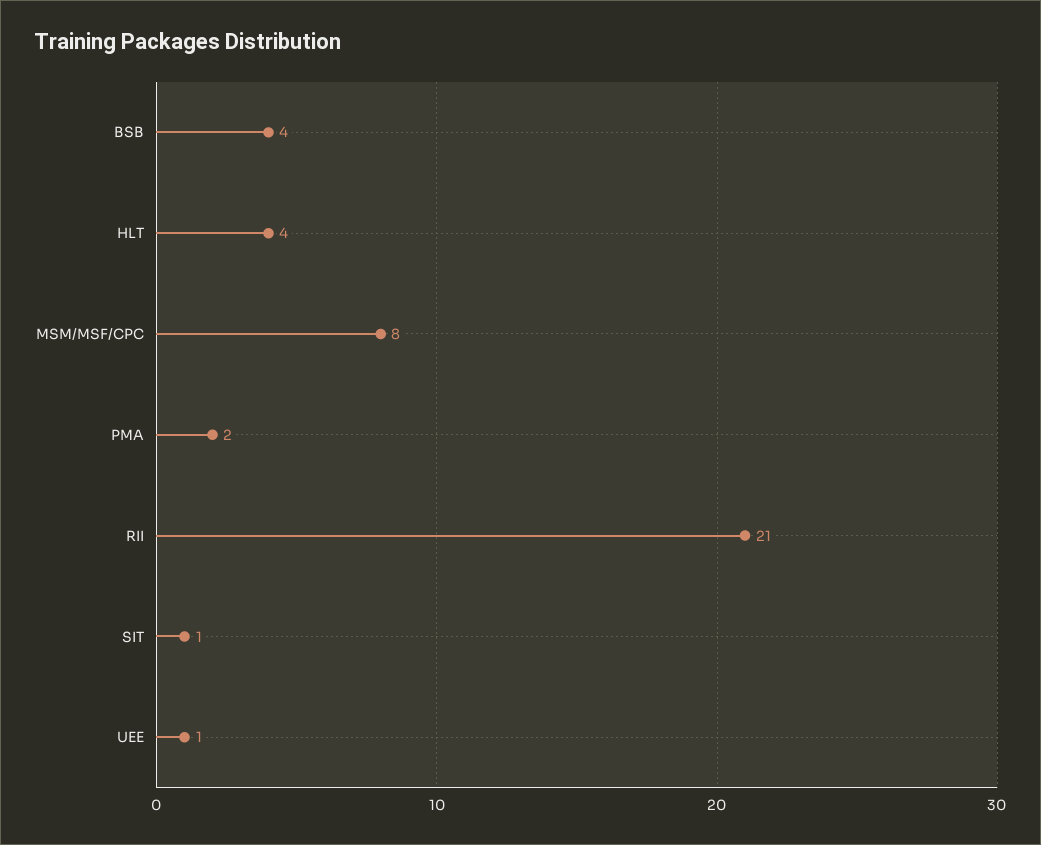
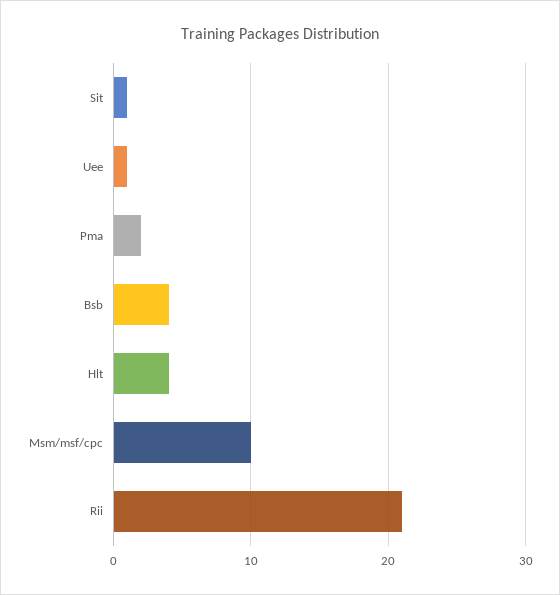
  {
    "BSB": 4,
    "HLT": 4,
-   "MSM/MSF/CPC": 8,
+   "MSM/MSF/CPC": 10,
    "PMA": 2,
    "RII": 21,
    "SIT": 1,
    "UEE": 1
  }

